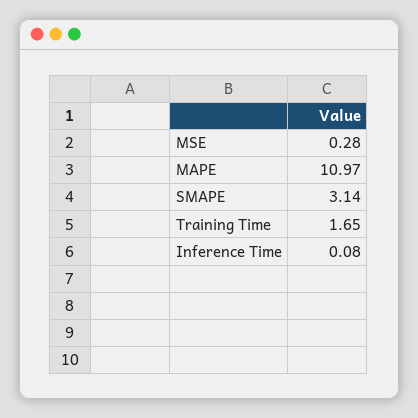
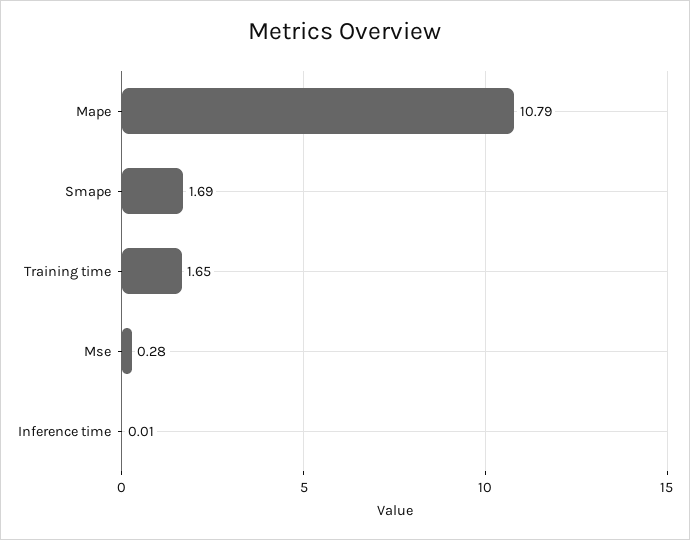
  {
    "MSE": 0.28,
-   "MAPE": 10.97,
+   "MAPE": 10.79,
-   "SMAPE": 3.14,
+   "SMAPE": 1.69,
    "Training Time": 1.65,
-   "Inference Time": 0.08
+   "Inference Time": 0.01
  }

